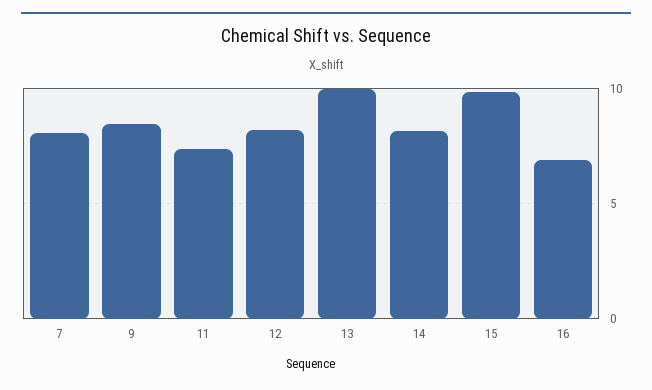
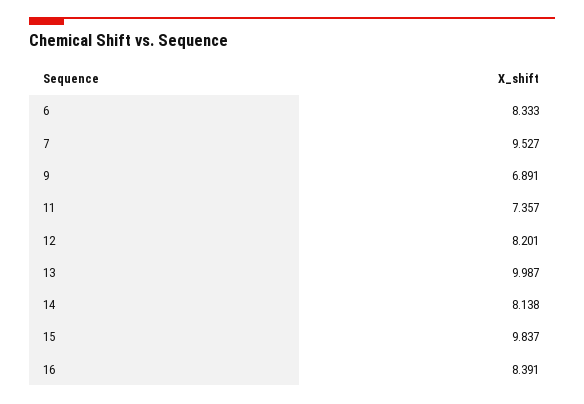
  {
-   "7": 8,
+   "7": 9.527,
-   "9": 8.5,
+   "9": 6.891,
    "11": 7.357,
    "12": 8.201,
    "13": 9.987,
    "14": 8.138,
    "15": 9.837,
-   "16": 7
+   "16": 8.391,
+   "6": 8.333
  }

